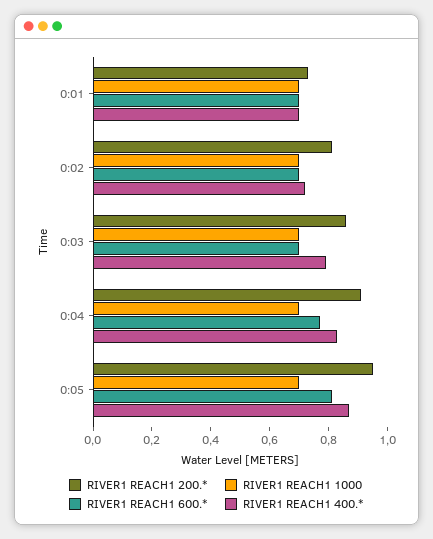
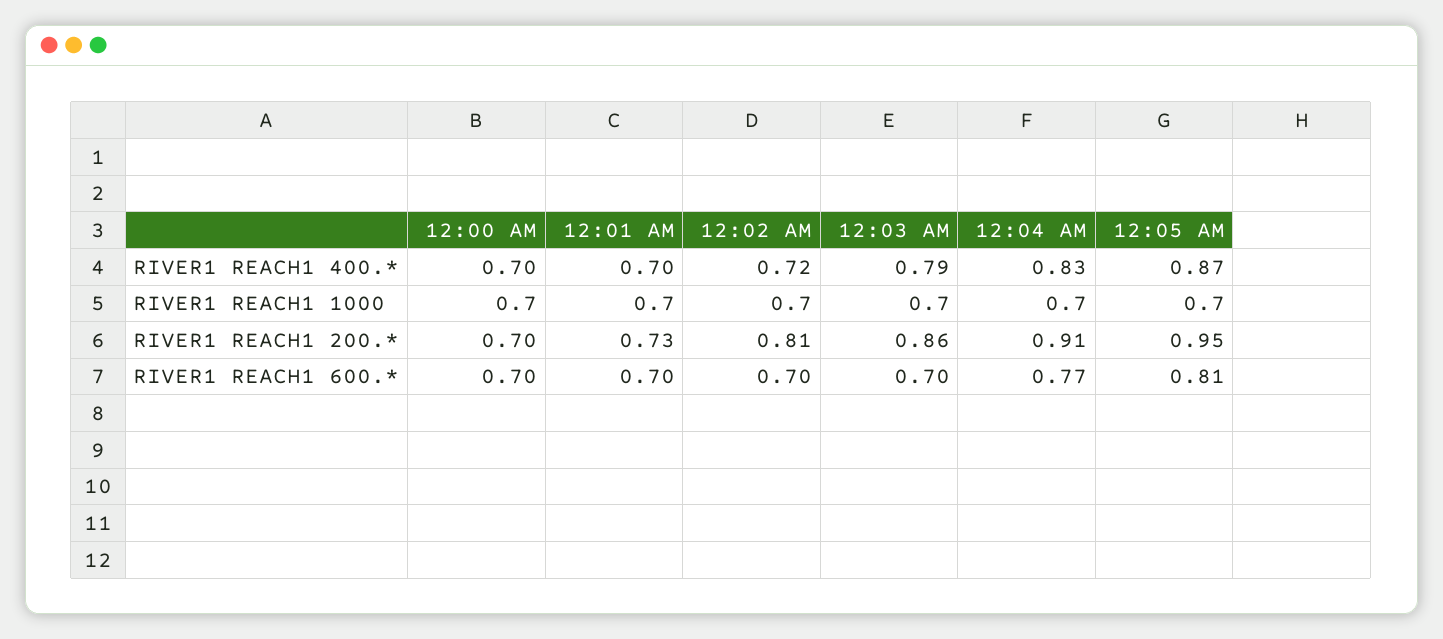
  {
    "RIVER1 REACH1 200.*": {
      "0:01": 0.73,
      "0:02": 0.81,
      "0:03": 0.86,
      "0:04": 0.91,
-     "0:05": 0.95
+     "0:05": 0.95,
+     "12:00 AM": 0.7
    },
    "RIVER1 REACH1 1000": {
      "0:01": 0.7,
      "0:02": 0.7,
      "0:03": 0.7,
      "0:04": 0.7,
-     "0:05": 0.7
+     "0:05": 0.7,
+     "12:00 AM": 0.7
    },
    "RIVER1 REACH1 600.*": {
      "0:01": 0.7,
      "0:02": 0.7,
      "0:03": 0.7,
      "0:04": 0.77,
-     "0:05": 0.81
+     "0:05": 0.81,
+     "12:00 AM": 0.7
    },
    "RIVER1 REACH1 400.*": {
      "0:01": 0.7,
      "0:02": 0.72,
      "0:03": 0.79,
      "0:04": 0.83,
-     "0:05": 0.87
+     "0:05": 0.87,
+     "12:00 AM": 0.7
    }
  }

